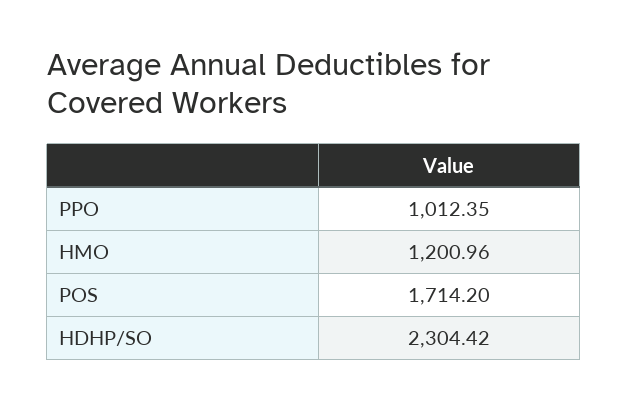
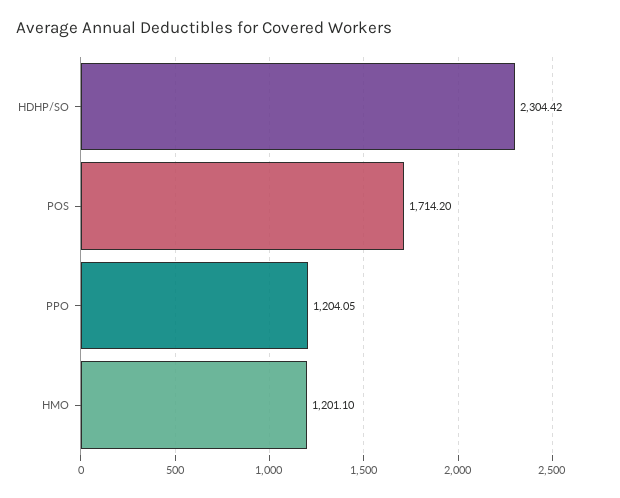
  {
-   "PPO": 1012.35,
+   "PPO": 1204.05,
-   "HMO": 1200.96,
+   "HMO": 1201.1,
    "POS": 1714.2,
    "HDHP/SO": 2304.42
  }

